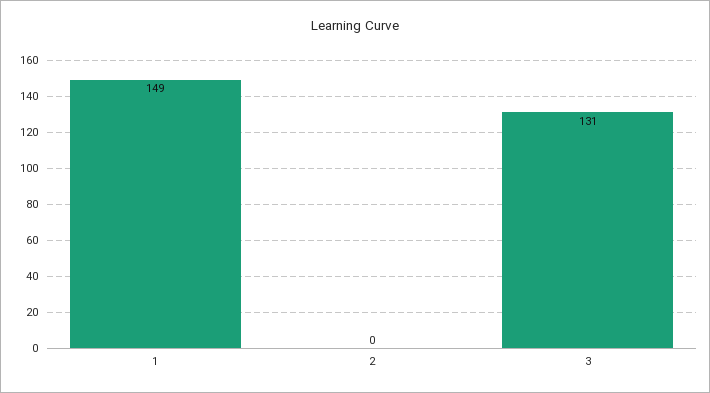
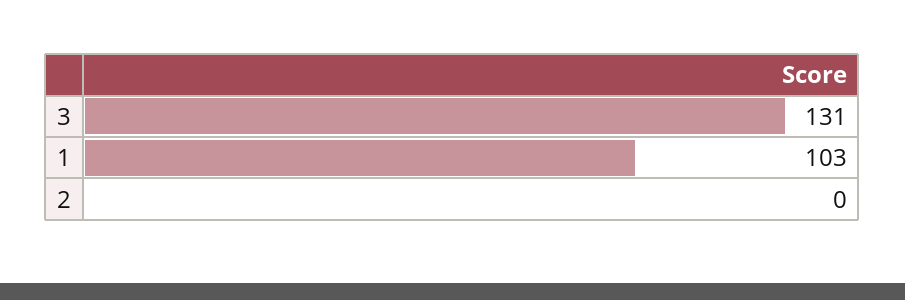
  {
-   "1": 149,
+   "1": 103,
    "2": 0,
    "3": 131
  }

